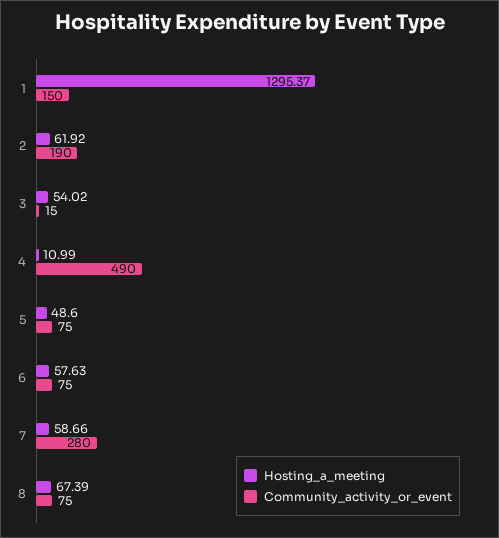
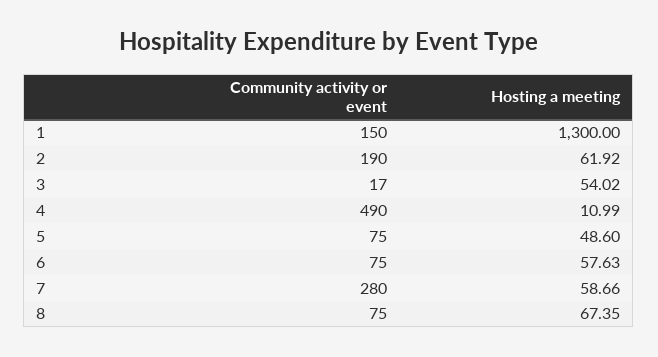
  {
    "Hosting_a_meeting": {
-     "1": 1295.37,
+     "1": 1300,
      "2": 61.92,
      "3": 54.02,
      "4": 10.99,
      "5": 48.6,
      "6": 57.63,
      "7": 58.66,
-     "8": 67.39
+     "8": 67.35
    },
    "Community_activity_or_event": {
      "1": 150,
      "2": 190,
-     "3": 15,
+     "3": 17,
      "4": 490,
      "5": 75,
      "6": 75,
      "7": 280,
      "8": 75
    }
  }

